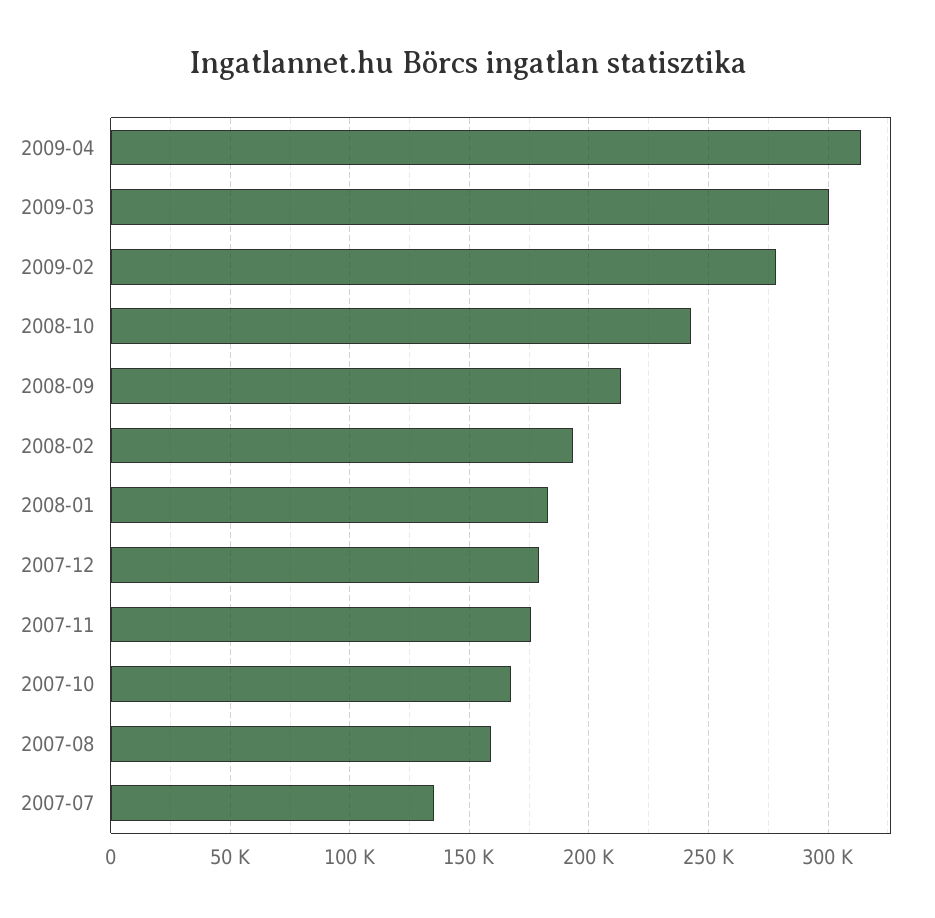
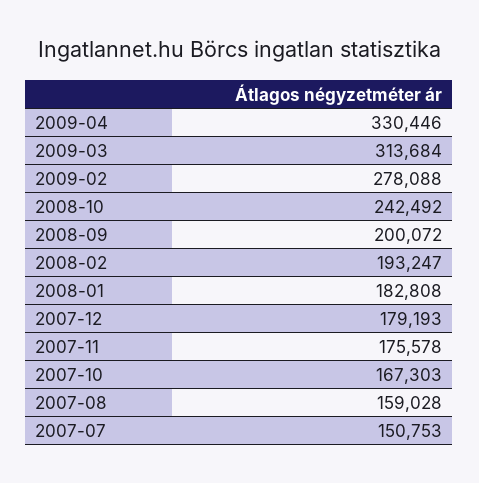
  {
-   "2009-04": 315000,
+   "2009-04": 330446,
-   "2009-03": 300000,
+   "2009-03": 313684,
    "2009-02": 278088,
    "2008-10": 242492,
-   "2008-09": 215000,
+   "2008-09": 200072,
    "2008-02": 193247,
    "2008-01": 182808,
    "2007-12": 179193,
    "2007-11": 175578,
    "2007-10": 167303,
    "2007-08": 159028,
-   "2007-07": 135000
+   "2007-07": 150753
  }

